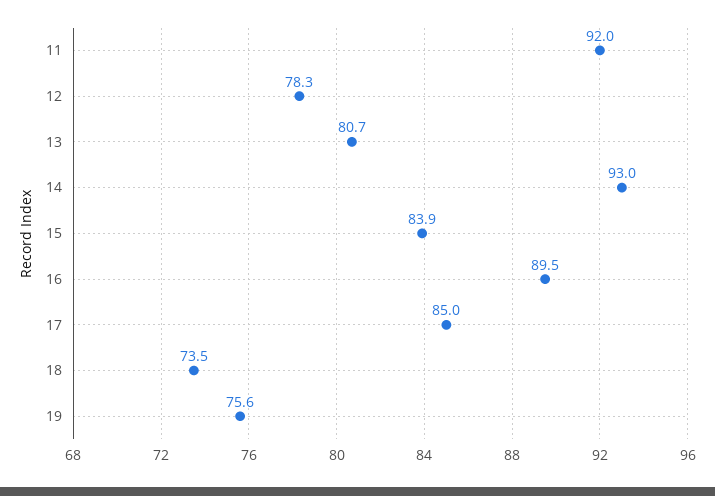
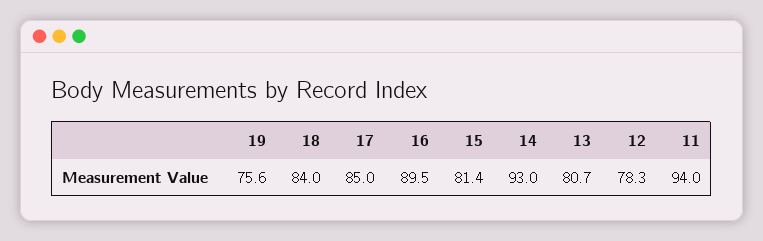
  {
-   "11": 92,
+   "11": 94,
    "12": 78.3,
    "13": 80.7,
    "14": 93,
-   "15": 83.9,
+   "15": 81.4,
    "16": 89.5,
    "17": 85,
-   "18": 73.5,
+   "18": 84,
    "19": 75.6
  }

